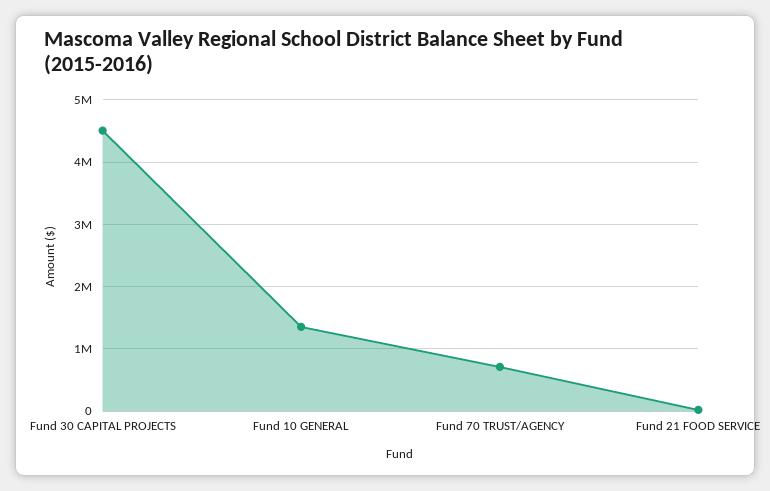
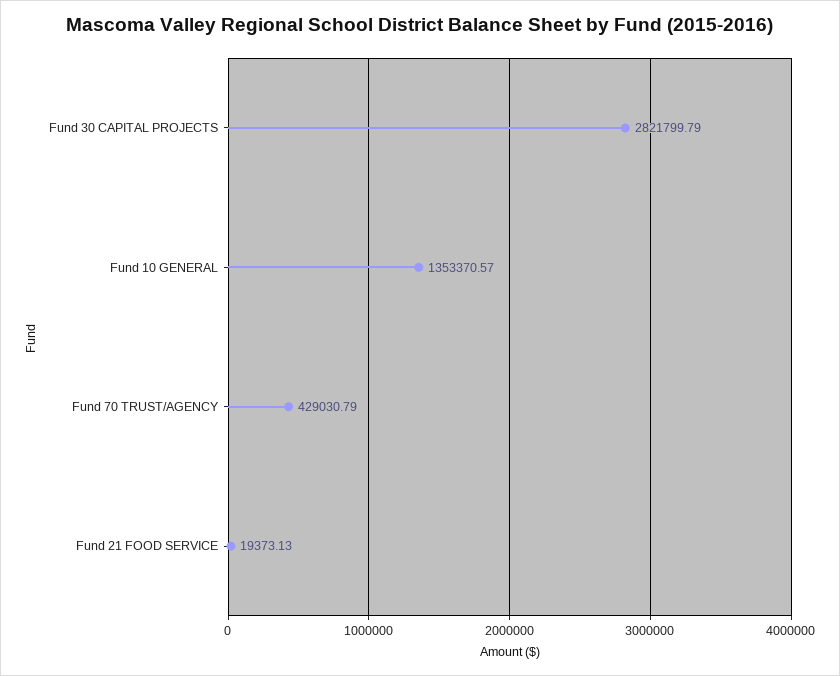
  {
-   "Fund 30 CAPITAL PROJECTS": 4500000,
+   "Fund 30 CAPITAL PROJECTS": 2821799.79,
    "Fund 10 GENERAL": 1353370.57,
-   "Fund 70 TRUST/AGENCY": 700000,
+   "Fund 70 TRUST/AGENCY": 429030.79,
    "Fund 21 FOOD SERVICE": 19373.13
  }

